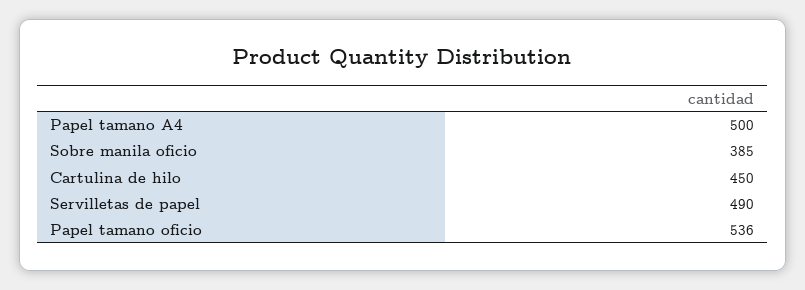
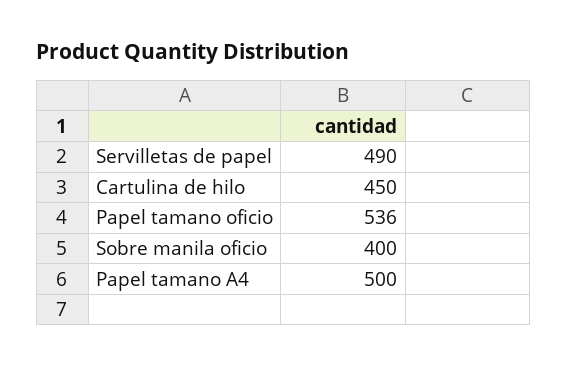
  {
    "Papel tamano A4": 500,
-   "Sobre manila oficio": 385,
+   "Sobre manila oficio": 400,
    "Cartulina de hilo": 450,
    "Servilletas de papel": 490,
    "Papel tamano oficio": 536
  }

